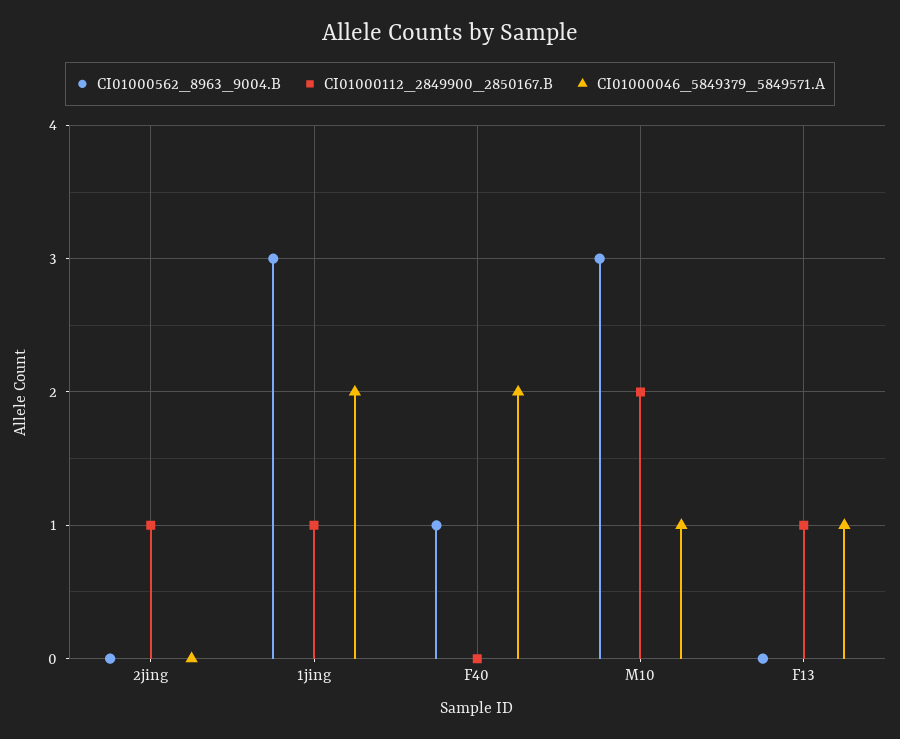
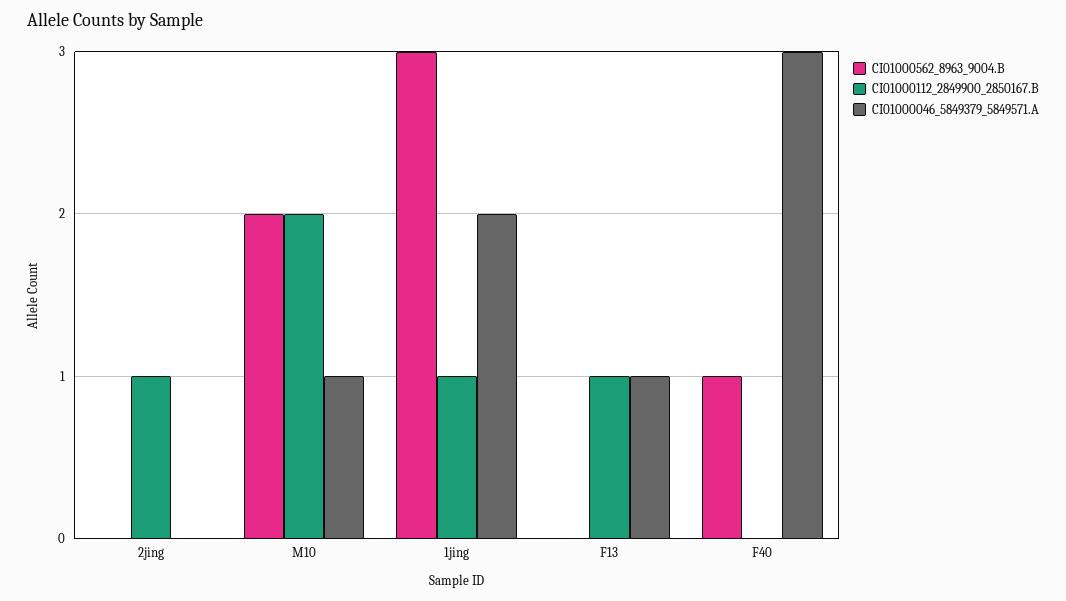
  {
    "CI01000562_8963_9004.B": {
      "2jing": 0,
      "1jing": 3,
      "F40": 1,
-     "M10": 3,
+     "M10": 2,
      "F13": 0
    },
    "CI01000112_2849900_2850167.B": {
      "2jing": 1,
      "1jing": 1,
      "F40": 0,
      "M10": 2,
      "F13": 1
    },
    "CI01000046_5849379_5849571.A": {
      "2jing": 0,
      "1jing": 2,
-     "F40": 2,
+     "F40": 3,
      "M10": 1,
      "F13": 1
    }
  }

